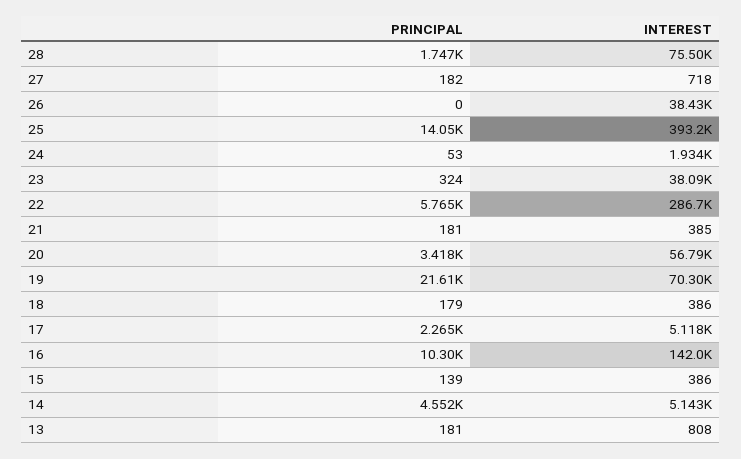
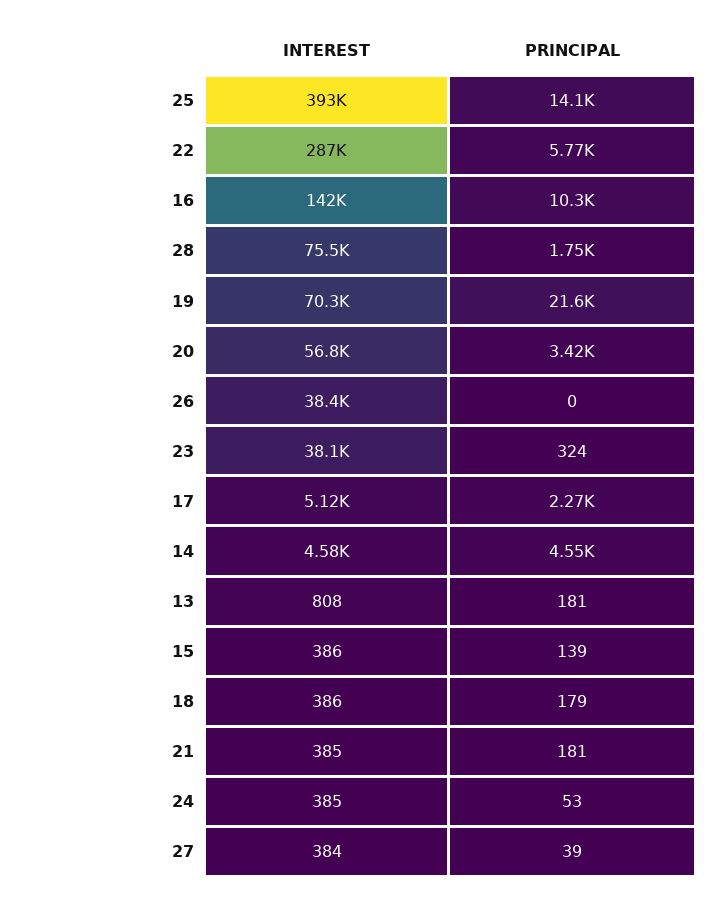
  {
    "PRINCIPAL": {
      "28": 1747,
-     "27": 182,
+     "27": 39,
      "26": 0,
      "25": 14050,
      "24": 53,
      "23": 324,
      "22": 5765,
      "21": 181,
      "20": 3418,
      "19": 21610,
      "18": 179,
      "17": 2265,
      "16": 10300,
      "15": 139,
      "14": 4552,
      "13": 181
    },
    "INTEREST": {
      "28": 75500,
-     "27": 718,
+     "27": 384,
      "26": 38430,
      "25": 393200,
-     "24": 1934,
+     "24": 385,
      "23": 38090,
      "22": 286700,
      "21": 385,
      "20": 56790,
      "19": 70300,
      "18": 386,
      "17": 5118,
      "16": 142000,
      "15": 386,
-     "14": 5143,
+     "14": 4580,
      "13": 808
    }
  }

